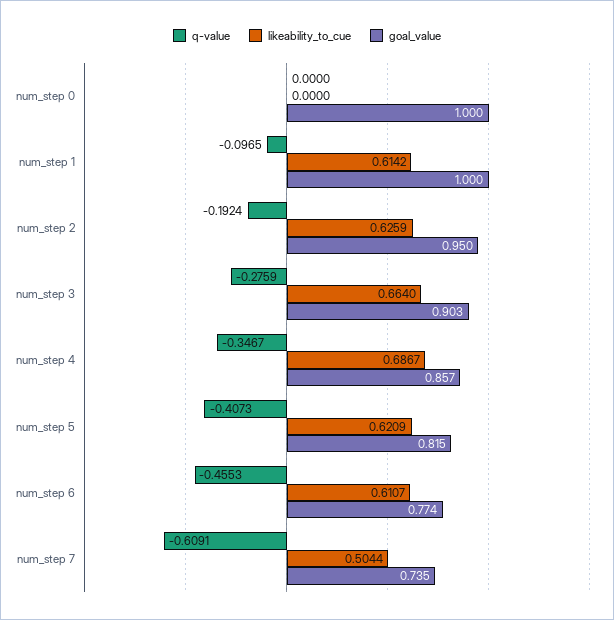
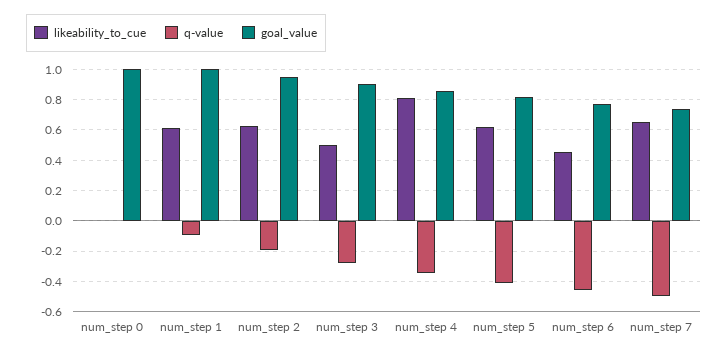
  {
    "q-value": {
      "num_step 0": 0,
      "num_step 1": -0.0965,
      "num_step 2": -0.1924,
      "num_step 3": -0.2759,
      "num_step 4": -0.3467,
      "num_step 5": -0.4073,
      "num_step 6": -0.4553,
-     "num_step 7": -0.6091
+     "num_step 7": -0.5
    },
    "likeability_to_cue": {
      "num_step 0": 0,
      "num_step 1": 0.6142,
      "num_step 2": 0.6259,
-     "num_step 3": 0.664,
+     "num_step 3": 0.5,
-     "num_step 4": 0.6867,
+     "num_step 4": 0.8,
      "num_step 5": 0.6209,
-     "num_step 6": 0.6107,
+     "num_step 6": 0.45,
-     "num_step 7": 0.5044
+     "num_step 7": 0.65
    },
    "goal_value": {
      "num_step 0": 1,
      "num_step 1": 1,
      "num_step 2": 0.95,
      "num_step 3": 0.903,
      "num_step 4": 0.857,
      "num_step 5": 0.815,
      "num_step 6": 0.774,
      "num_step 7": 0.735
    }
  }

